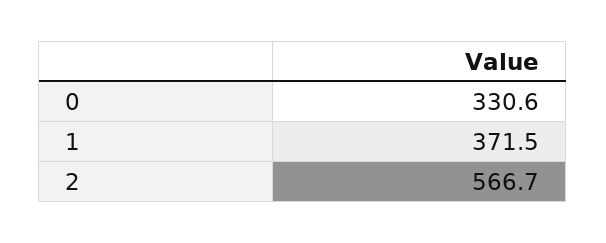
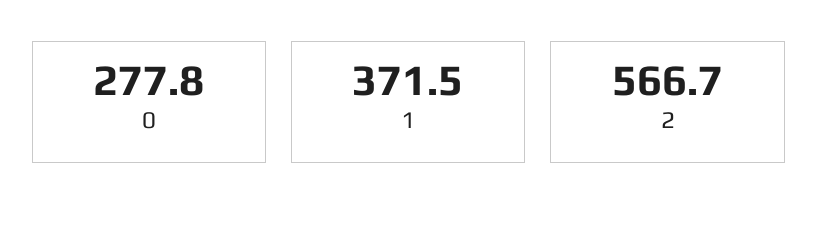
  {
-   "0": 330.6,
+   "0": 277.8,
    "1": 371.5,
    "2": 566.7
  }

